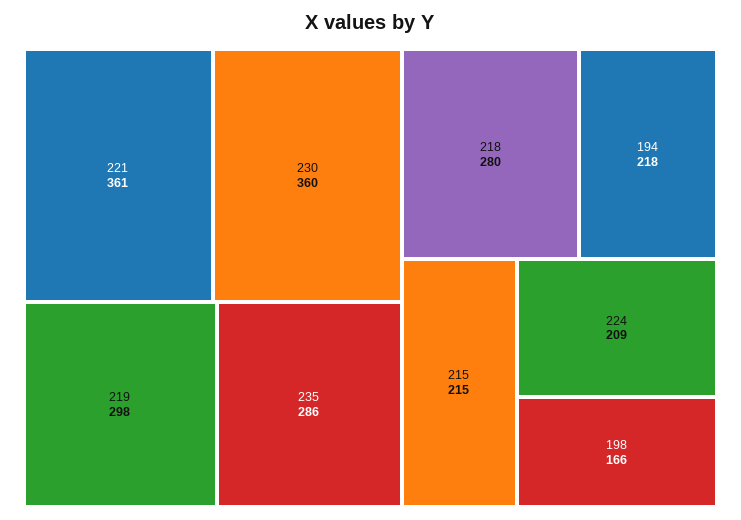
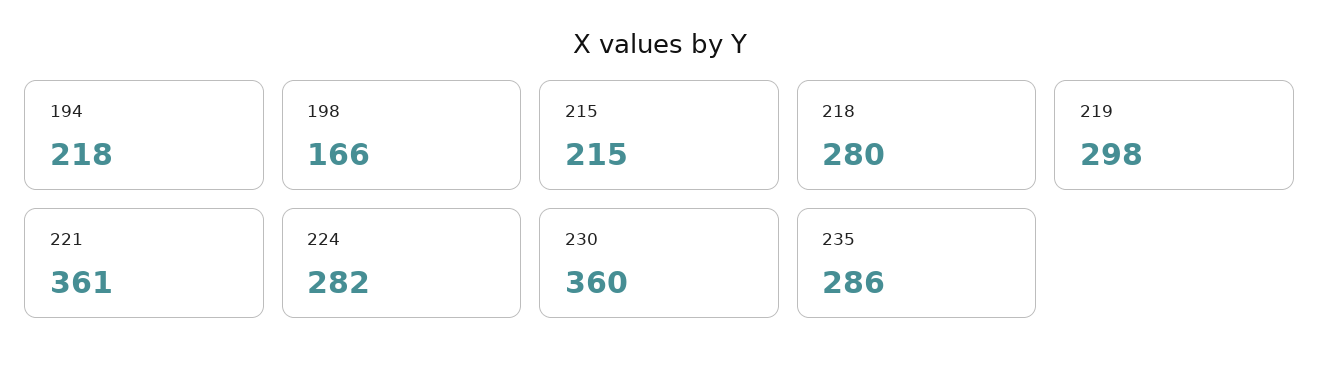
  {
    "221": 361,
    "230": 360,
    "219": 298,
    "235": 286,
    "218": 280,
    "194": 218,
    "215": 215,
-   "224": 209,
+   "224": 282,
    "198": 166
  }

